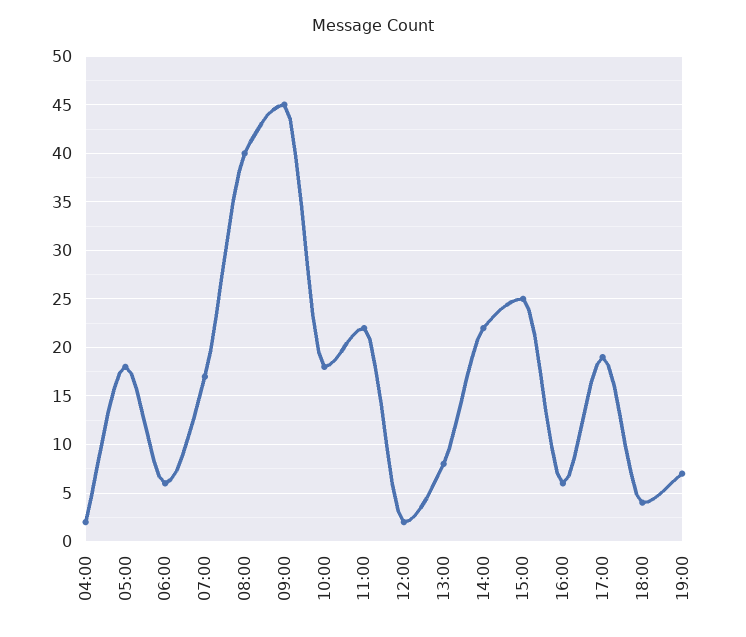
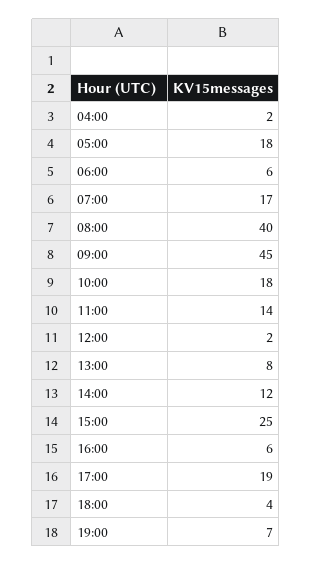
  {
    "04:00": 2,
    "05:00": 18,
    "06:00": 6,
    "07:00": 17,
    "08:00": 40,
    "09:00": 45,
    "10:00": 18,
-   "11:00": 22,
+   "11:00": 14,
    "12:00": 2,
    "13:00": 8,
-   "14:00": 22,
+   "14:00": 12,
    "15:00": 25,
    "16:00": 6,
    "17:00": 19,
    "18:00": 4,
    "19:00": 7
  }

